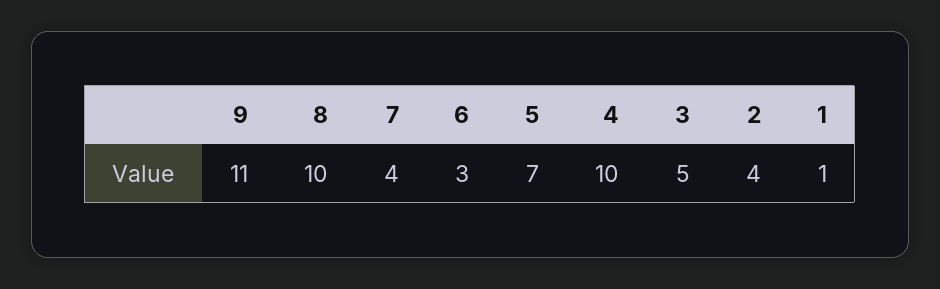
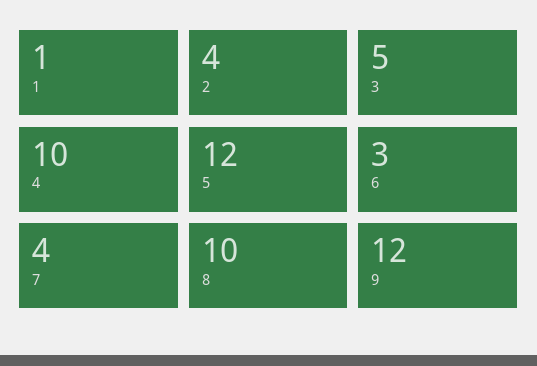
  {
-   "9": 11,
+   "9": 12,
    "8": 10,
    "7": 4,
    "6": 3,
-   "5": 7,
+   "5": 12,
    "4": 10,
    "3": 5,
    "2": 4,
    "1": 1
  }

